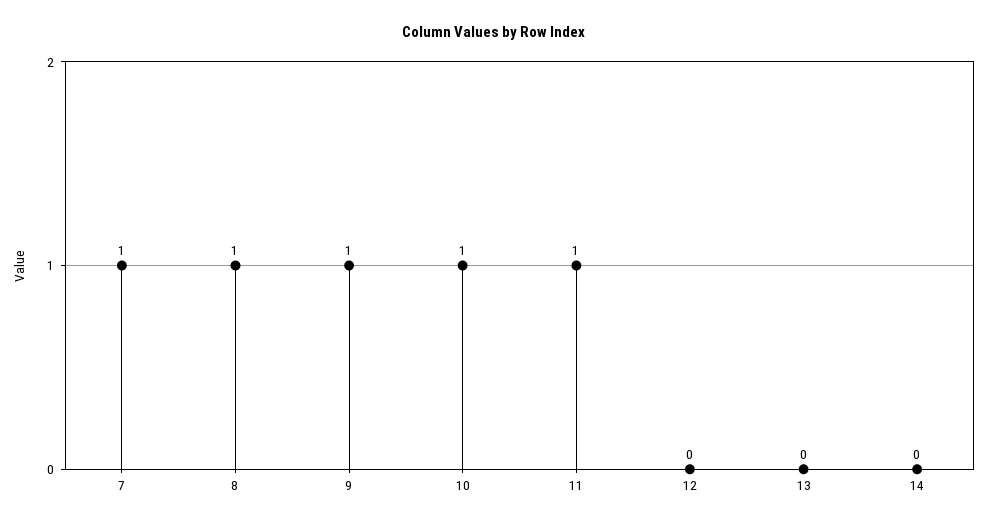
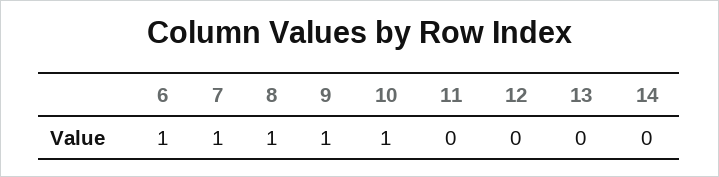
  {
    "7": 1,
    "8": 1,
    "9": 1,
    "10": 1,
-   "11": 1,
+   "11": 0,
    "12": 0,
    "13": 0,
-   "14": 0
+   "14": 0,
+   "6": 1
  }

